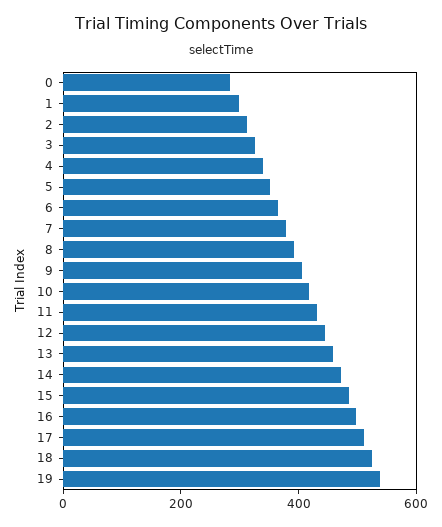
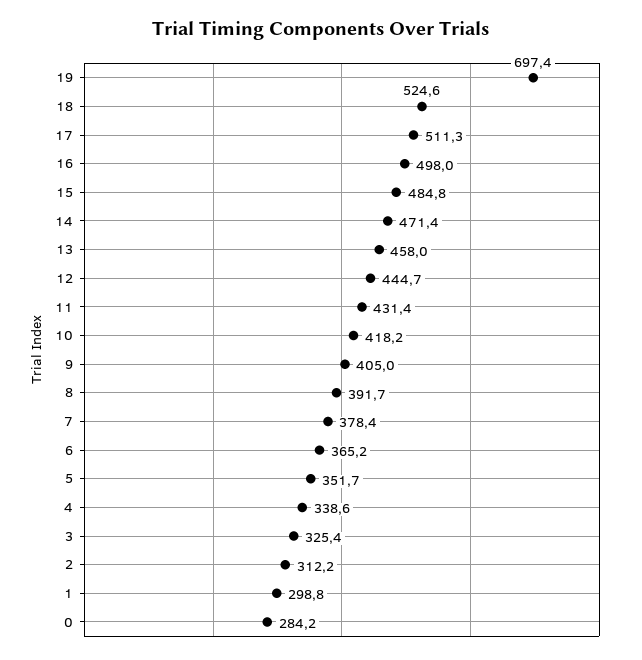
  {
    "0": 284.2,
    "1": 298.8,
    "2": 312.2,
    "3": 325.4,
    "4": 338.6,
    "5": 351.7,
    "6": 365.2,
    "7": 378.4,
    "8": 391.7,
    "9": 405,
    "10": 418.2,
    "11": 431.4,
    "12": 444.7,
    "13": 458,
    "14": 471.4,
    "15": 484.8,
    "16": 498,
    "17": 511.3,
    "18": 524.6,
-   "19": 550
+   "19": 697.4
  }

